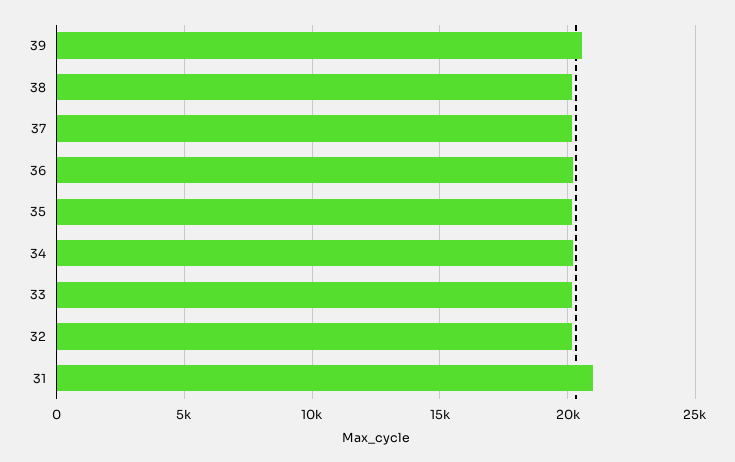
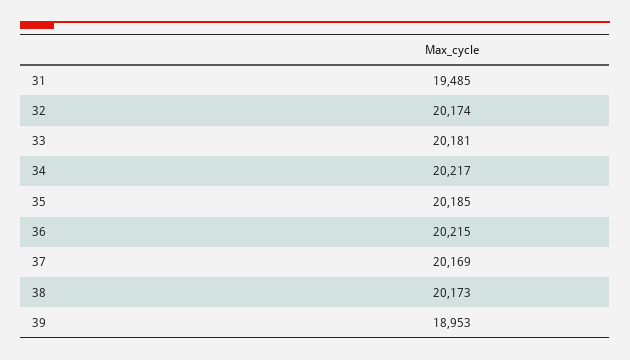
  {
-   "39": 20500,
+   "39": 18953,
    "38": 20173,
    "37": 20169,
    "36": 20215,
    "35": 20185,
    "34": 20217,
    "33": 20181,
    "32": 20174,
-   "31": 21000
+   "31": 19485
  }

